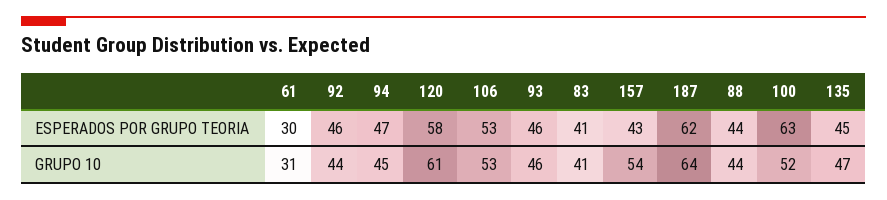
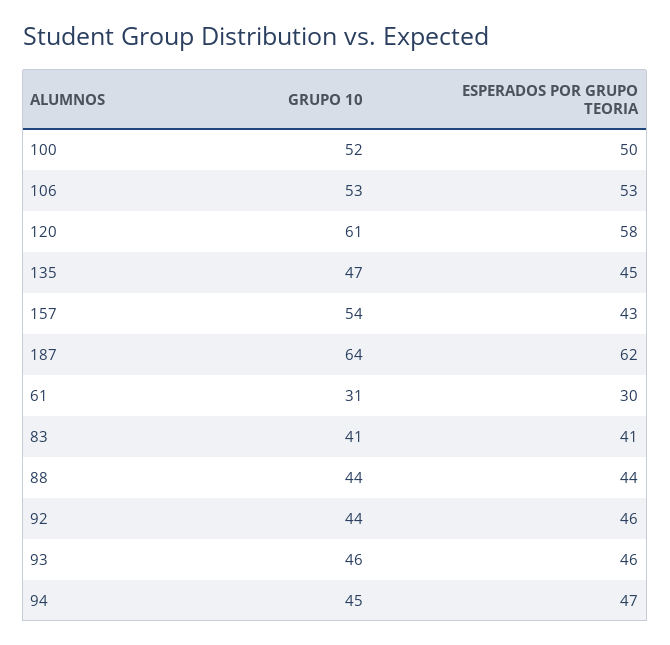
  {
    "61": {
      "ESPERADOS POR GRUPO TEORIA": 30,
      "GRUPO 10": 31
    },
    "92": {
      "ESPERADOS POR GRUPO TEORIA": 46,
      "GRUPO 10": 44
    },
    "94": {
      "ESPERADOS POR GRUPO TEORIA": 47,
      "GRUPO 10": 45
    },
    "120": {
      "ESPERADOS POR GRUPO TEORIA": 58,
      "GRUPO 10": 61
    },
    "106": {
      "ESPERADOS POR GRUPO TEORIA": 53,
      "GRUPO 10": 53
    },
    "93": {
      "ESPERADOS POR GRUPO TEORIA": 46,
      "GRUPO 10": 46
    },
    "83": {
      "ESPERADOS POR GRUPO TEORIA": 41,
      "GRUPO 10": 41
    },
    "157": {
      "ESPERADOS POR GRUPO TEORIA": 43,
      "GRUPO 10": 54
    },
    "187": {
      "ESPERADOS POR GRUPO TEORIA": 62,
      "GRUPO 10": 64
    },
    "88": {
      "ESPERADOS POR GRUPO TEORIA": 44,
      "GRUPO 10": 44
    },
    "100": {
-     "ESPERADOS POR GRUPO TEORIA": 63,
+     "ESPERADOS POR GRUPO TEORIA": 50,
      "GRUPO 10": 52
    },
    "135": {
      "ESPERADOS POR GRUPO TEORIA": 45,
      "GRUPO 10": 47
    }
  }

